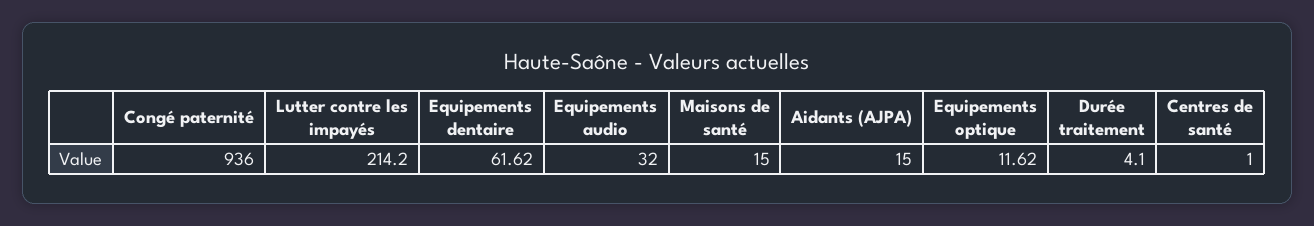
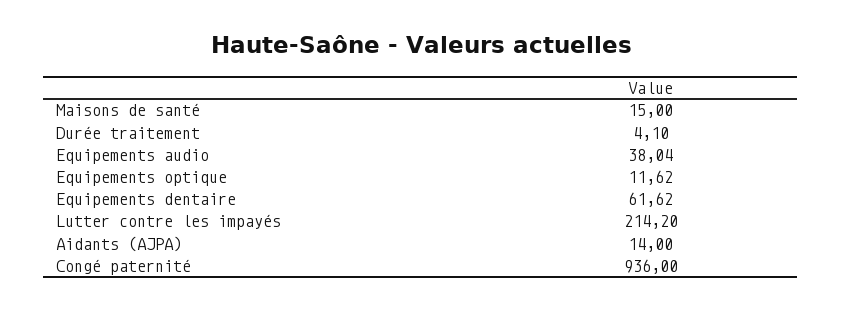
  {
    "Congé paternité": 936,
    "Lutter contre les impayés": 214.2,
    "Equipements dentaire": 61.62,
-   "Equipements audio": 32,
+   "Equipements audio": 38.04,
    "Maisons de santé": 15,
-   "Aidants (AJPA)": 15,
+   "Aidants (AJPA)": 14,
    "Equipements optique": 11.62,
-   "Durée traitement": 4.1,
+   "Durée traitement": 4.1
-   "Centres de santé": 1
  }

